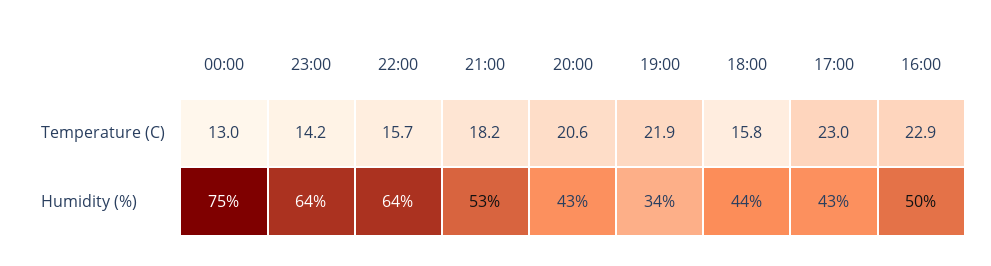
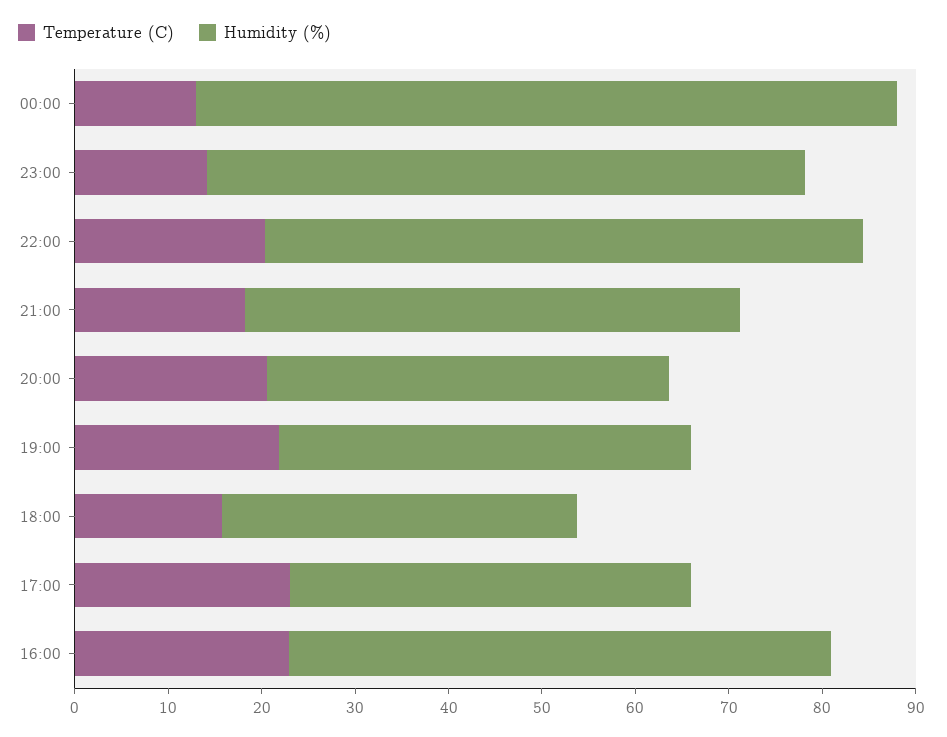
  {
    "Temperature (C)": {
      "00:00": 13,
      "23:00": 14.2,
-     "22:00": 15.7,
+     "22:00": 20,
      "21:00": 18.2,
      "20:00": 20.6,
      "19:00": 21.9,
      "18:00": 15.8,
      "17:00": 23,
      "16:00": 22.9
    },
    "Humidity (%)": {
      "00:00": 75,
      "23:00": 64,
      "22:00": 64,
      "21:00": 53,
      "20:00": 43,
-     "19:00": 34,
+     "19:00": 44,
-     "18:00": 44,
+     "18:00": 38,
      "17:00": 43,
-     "16:00": 50
+     "16:00": 58
    }
  }

